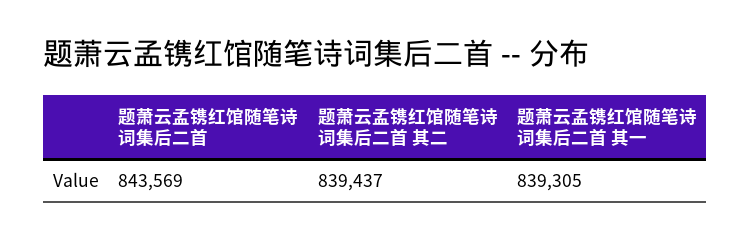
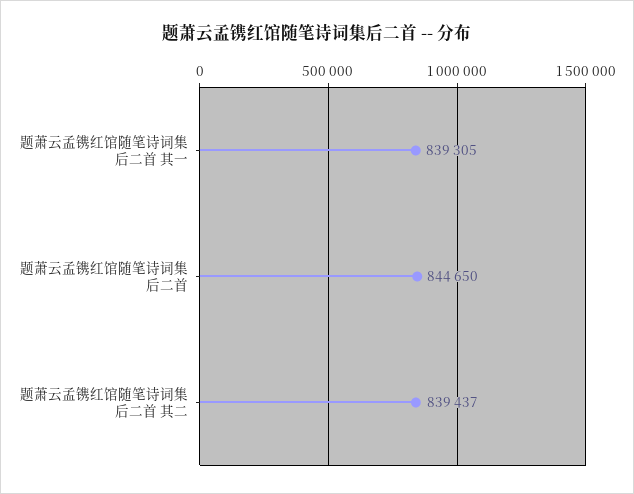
  {
-   "题萧云孟镌红馆随笔诗词集后二首": 843569,
+   "题萧云孟镌红馆随笔诗词集后二首": 844650,
    "题萧云孟镌红馆随笔诗词集后二首 其二": 839437,
    "题萧云孟镌红馆随笔诗词集后二首 其一": 839305
  }

